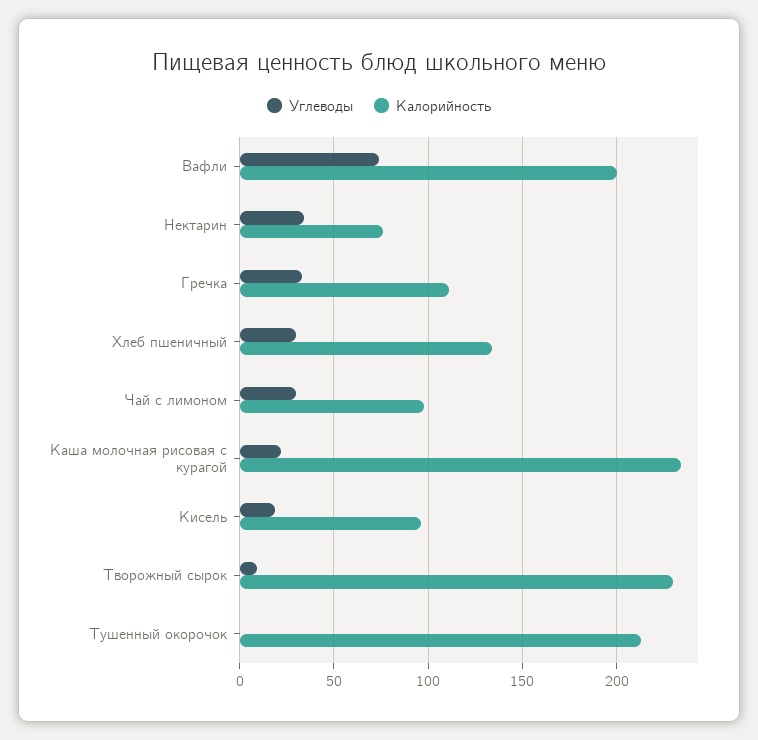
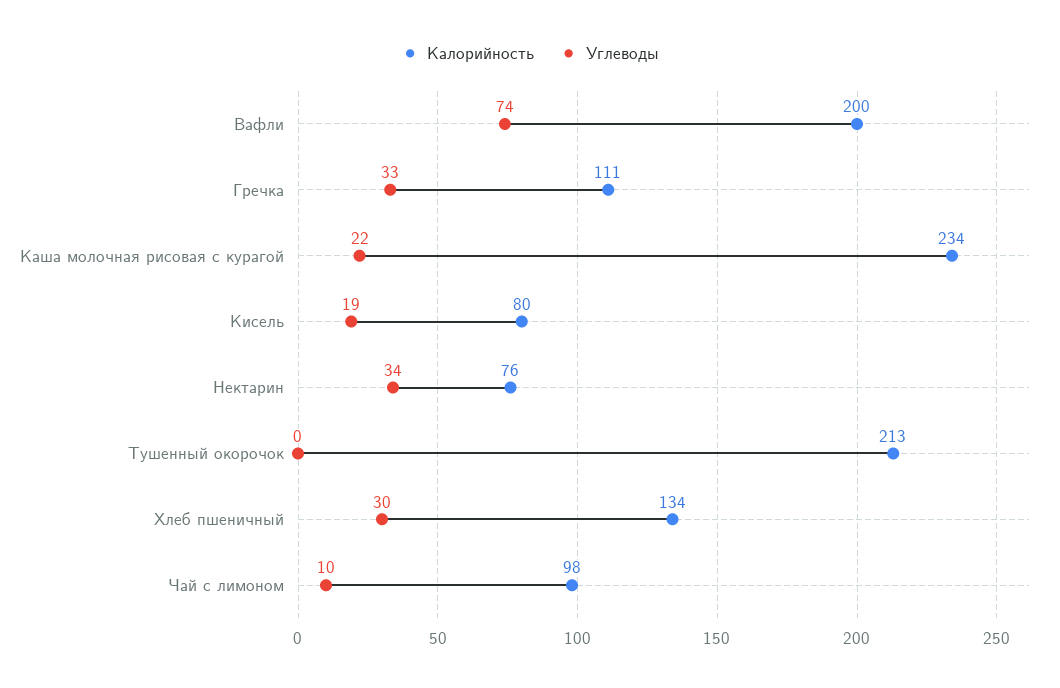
  {
    "Углеводы": {
      "Вафли": 74,
      "Нектарин": 34,
      "Гречка": 33,
      "Хлеб пшеничный": 30,
-     "Чай с лимоном": 30,
+     "Чай с лимоном": 10,
      "Каша молочная рисовая с курагой": 22,
      "Кисель": 19,
-     "Творожный сырок": 10,
      "Тушенный окорочок": 0
    },
    "Калорийность": {
      "Вафли": 200,
      "Нектарин": 76,
      "Гречка": 111,
      "Хлеб пшеничный": 134,
      "Чай с лимоном": 98,
      "Каша молочная рисовая с курагой": 234,
-     "Кисель": 95,
+     "Кисель": 80,
-     "Творожный сырок": 230,
      "Тушенный окорочок": 213
    }
  }

